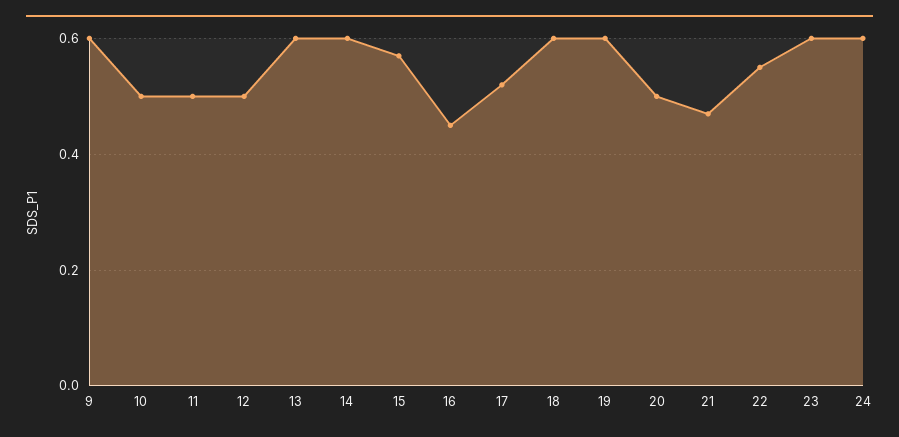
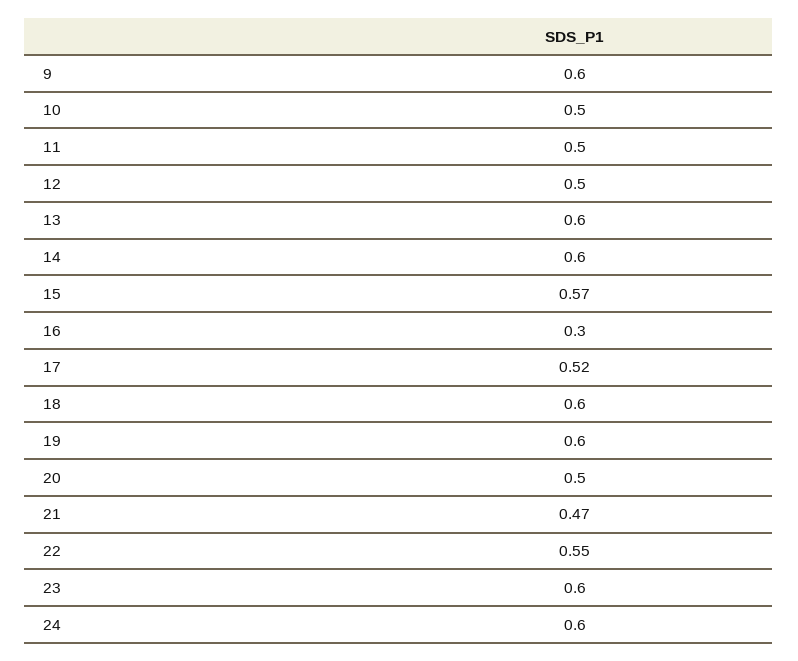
  {
    "9": 0.6,
    "10": 0.5,
    "11": 0.5,
    "12": 0.5,
    "13": 0.6,
    "14": 0.6,
    "15": 0.57,
-   "16": 0.45,
+   "16": 0.3,
    "17": 0.52,
    "18": 0.6,
    "19": 0.6,
    "20": 0.5,
    "21": 0.47,
    "22": 0.55,
    "23": 0.6,
    "24": 0.6
  }

